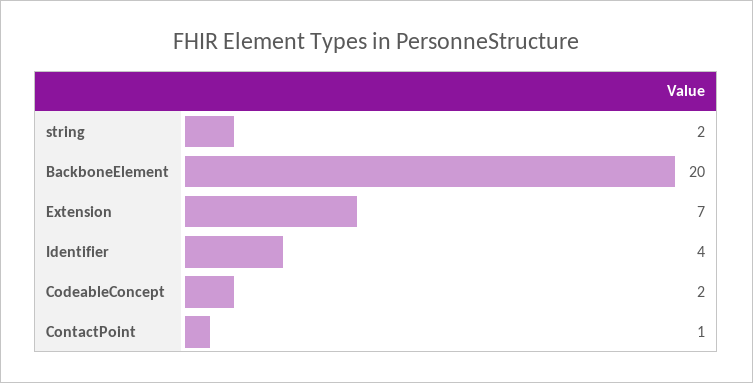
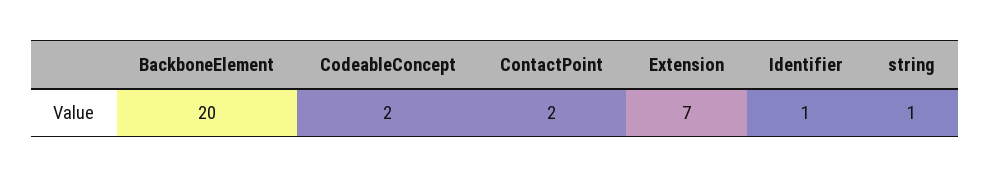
  {
-   "string": 2,
+   "string": 1,
    "BackboneElement": 20,
    "Extension": 7,
-   "Identifier": 4,
+   "Identifier": 1,
    "CodeableConcept": 2,
-   "ContactPoint": 1
+   "ContactPoint": 2
  }

